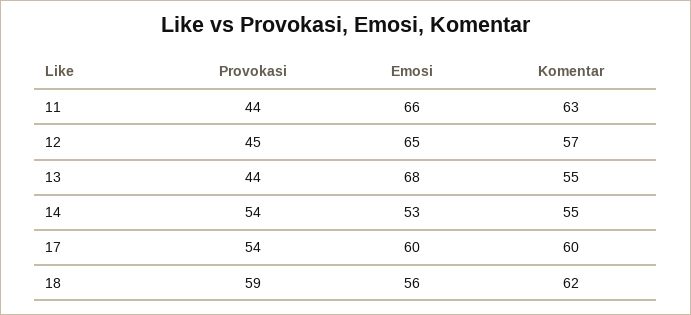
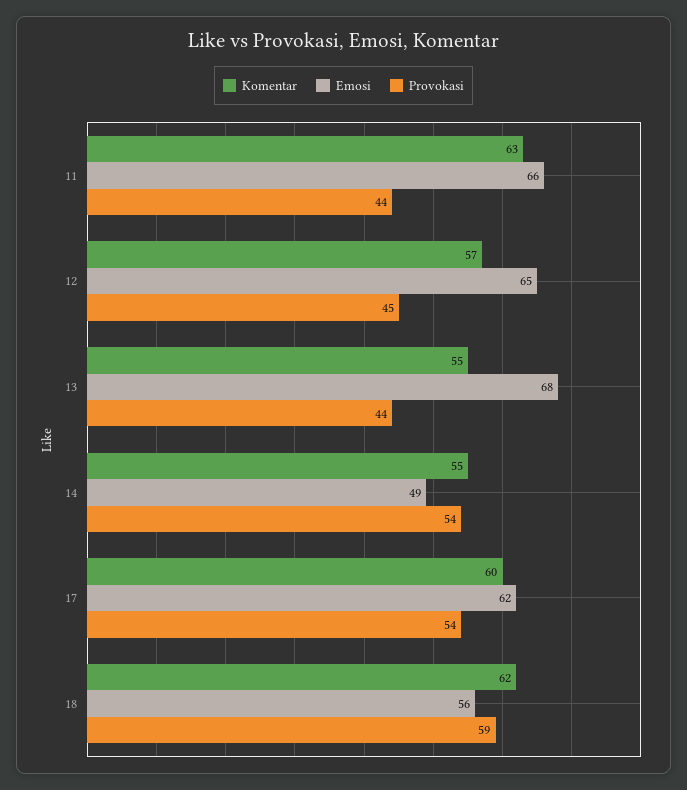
  {
    "Provokasi": {
      "11": 44,
      "12": 45,
      "13": 44,
      "14": 54,
      "17": 54,
      "18": 59
    },
    "Emosi": {
      "11": 66,
      "12": 65,
      "13": 68,
-     "14": 53,
+     "14": 49,
-     "17": 60,
+     "17": 62,
      "18": 56
    },
    "Komentar": {
      "11": 63,
      "12": 57,
      "13": 55,
      "14": 55,
      "17": 60,
      "18": 62
    }
  }

